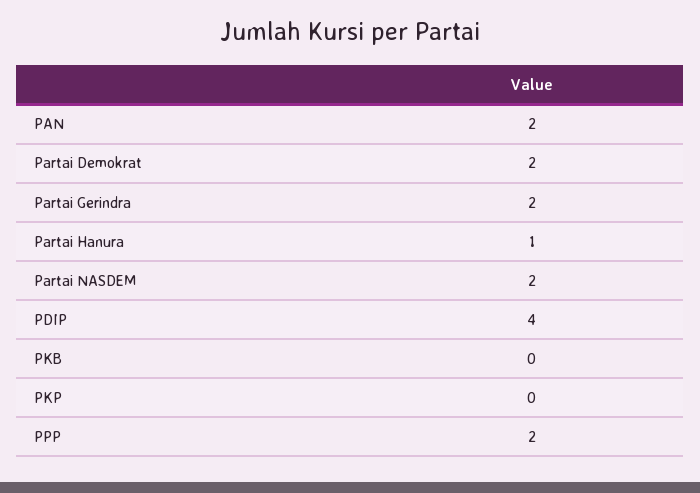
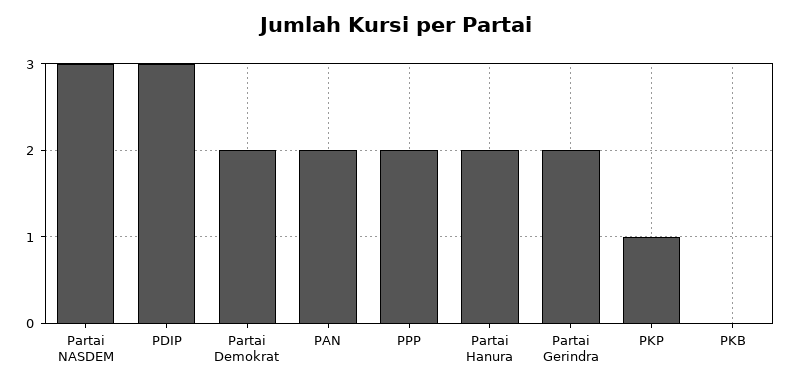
  {
    "PAN": 2,
    "Partai Demokrat": 2,
    "Partai Gerindra": 2,
-   "Partai Hanura": 1,
+   "Partai Hanura": 2,
-   "Partai NASDEM": 2,
+   "Partai NASDEM": 3,
-   "PDIP": 4,
+   "PDIP": 3,
    "PKB": 0,
-   "PKP": 0,
+   "PKP": 1,
    "PPP": 2
  }

